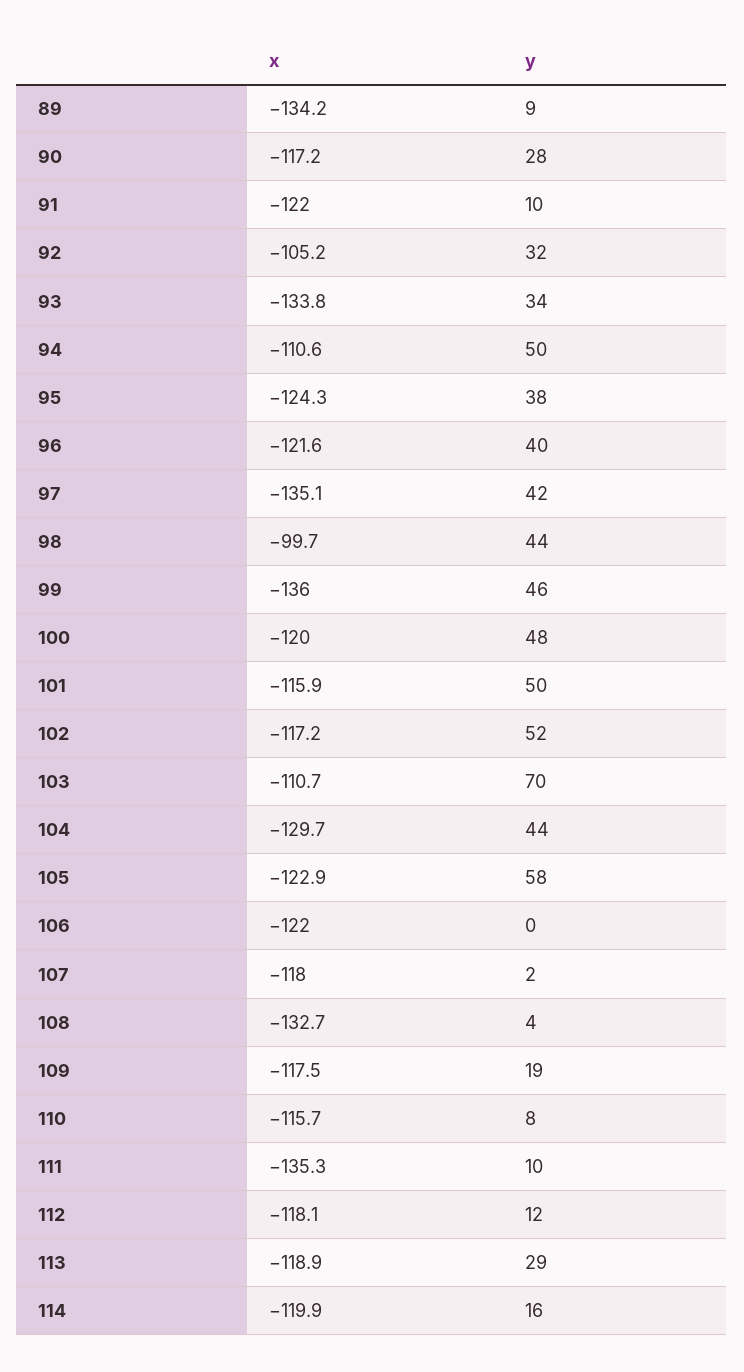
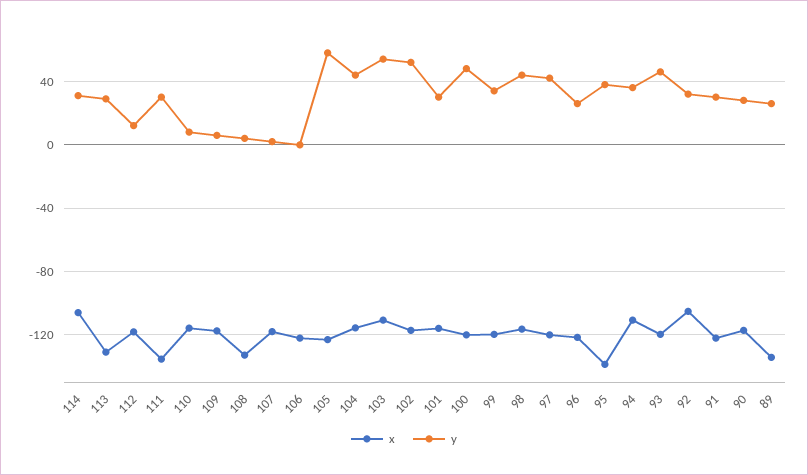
  {
    "x": {
      "89": -134.2,
      "90": -117.2,
      "91": -122,
      "92": -105.2,
-     "93": -133.8,
+     "93": -120,
      "94": -110.6,
-     "95": -124.3,
+     "95": -140,
      "96": -121.6,
-     "97": -135.1,
+     "97": -120,
-     "98": -99.7,
+     "98": -115,
-     "99": -136,
+     "99": -120,
      "100": -120,
      "101": -115.9,
      "102": -117.2,
      "103": -110.7,
-     "104": -129.7,
+     "104": -115,
      "105": -122.9,
      "106": -122,
      "107": -118,
      "108": -132.7,
      "109": -117.5,
      "110": -115.7,
      "111": -135.3,
      "112": -118.1,
-     "113": -118.9,
+     "113": -130,
-     "114": -119.9
+     "114": -105
    },
    "y": {
-     "89": 9,
+     "89": 25,
      "90": 28,
-     "91": 10,
+     "91": 30,
      "92": 32,
-     "93": 34,
+     "93": 45,
-     "94": 50,
+     "94": 35,
      "95": 38,
-     "96": 40,
+     "96": 25,
      "97": 42,
      "98": 44,
-     "99": 46,
+     "99": 35,
      "100": 48,
-     "101": 50,
+     "101": 30,
      "102": 52,
-     "103": 70,
+     "103": 55,
      "104": 44,
      "105": 58,
      "106": 0,
      "107": 2,
      "108": 4,
-     "109": 19,
+     "109": 5,
      "110": 8,
-     "111": 10,
+     "111": 30,
      "112": 12,
      "113": 29,
-     "114": 16
+     "114": 30
    }
  }

